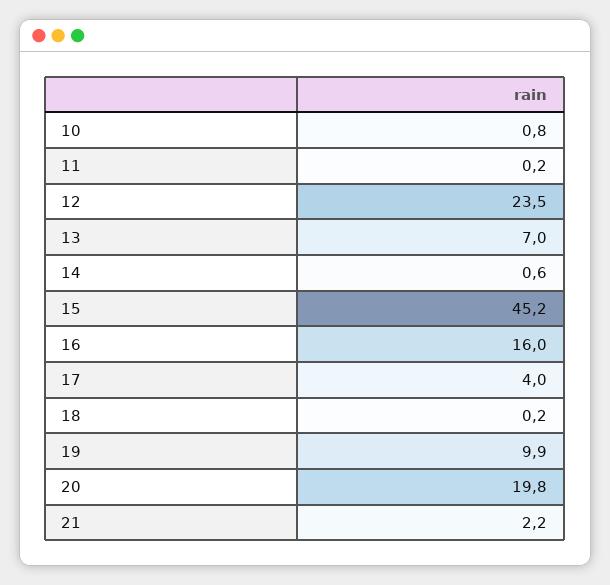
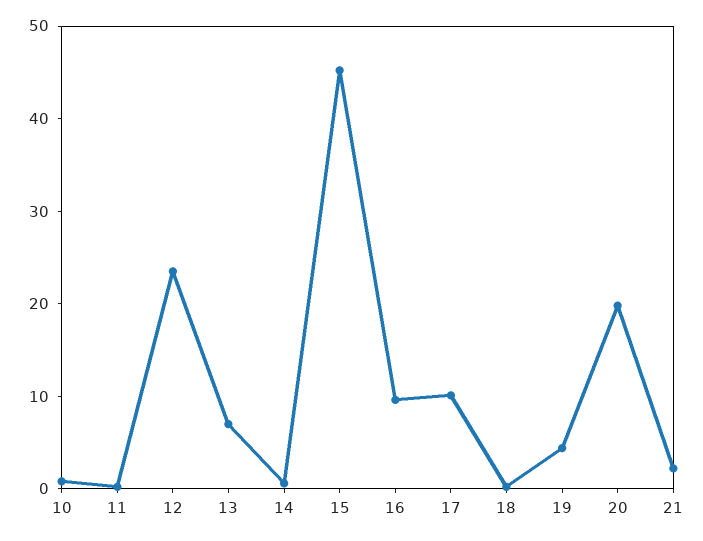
  {
    "10": 0.8,
    "11": 0.2,
    "12": 23.5,
    "13": 7,
    "14": 0.6,
    "15": 45.2,
-   "16": 16,
+   "16": 10,
-   "17": 4,
+   "17": 10,
    "18": 0.2,
-   "19": 9.9,
+   "19": 4,
    "20": 19.8,
    "21": 2.2
  }

